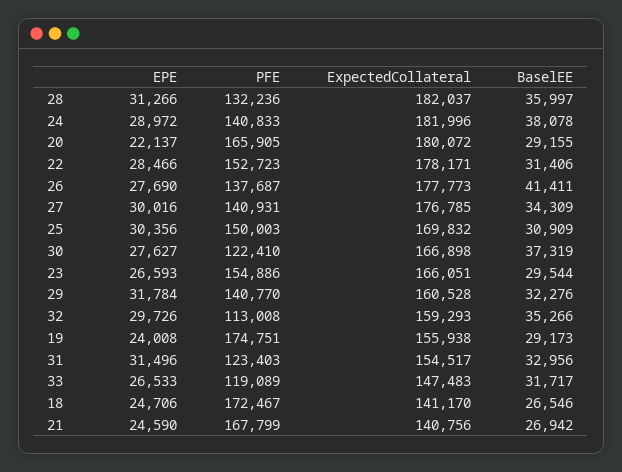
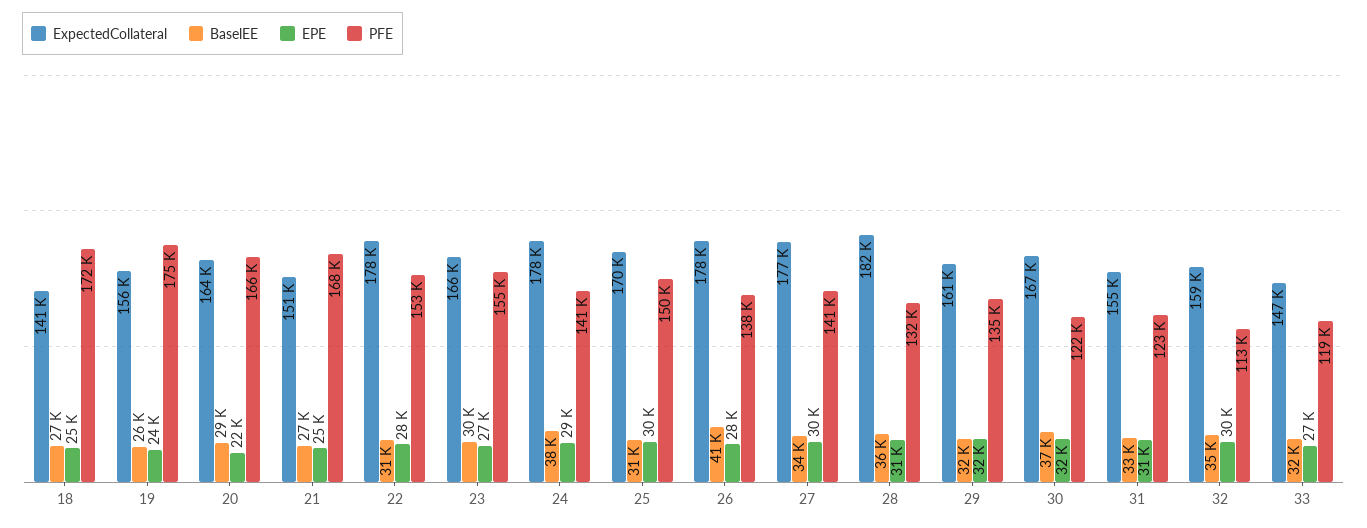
  {
    "EPE": {
      "28": 31266,
      "24": 28972,
      "20": 22137,
      "22": 28466,
      "26": 27690,
      "27": 30016,
      "25": 30356,
-     "30": 27627,
+     "30": 32000,
      "23": 26593,
      "29": 31784,
      "32": 29726,
      "19": 24008,
      "31": 31496,
      "33": 26533,
      "18": 24706,
      "21": 24590
    },
    "PFE": {
      "28": 132236,
      "24": 140833,
      "20": 165905,
      "22": 152723,
      "26": 137687,
      "27": 140931,
      "25": 150003,
      "30": 122410,
      "23": 154886,
-     "29": 140770,
+     "29": 135000,
      "32": 113008,
      "19": 174751,
      "31": 123403,
      "33": 119089,
      "18": 172467,
      "21": 167799
    },
    "ExpectedCollateral": {
      "28": 182037,
-     "24": 181996,
+     "24": 178000,
-     "20": 180072,
+     "20": 164000,
      "22": 178171,
      "26": 177773,
      "27": 176785,
      "25": 169832,
      "30": 166898,
      "23": 166051,
      "29": 160528,
      "32": 159293,
      "19": 155938,
      "31": 154517,
      "33": 147483,
      "18": 141170,
-     "21": 140756
+     "21": 151000
    },
    "BaselEE": {
      "28": 35997,
      "24": 38078,
      "20": 29155,
      "22": 31406,
      "26": 41411,
      "27": 34309,
      "25": 30909,
      "30": 37319,
      "23": 29544,
      "29": 32276,
      "32": 35266,
-     "19": 29173,
+     "19": 26000,
      "31": 32956,
      "33": 31717,
      "18": 26546,
      "21": 26942
    }
  }

